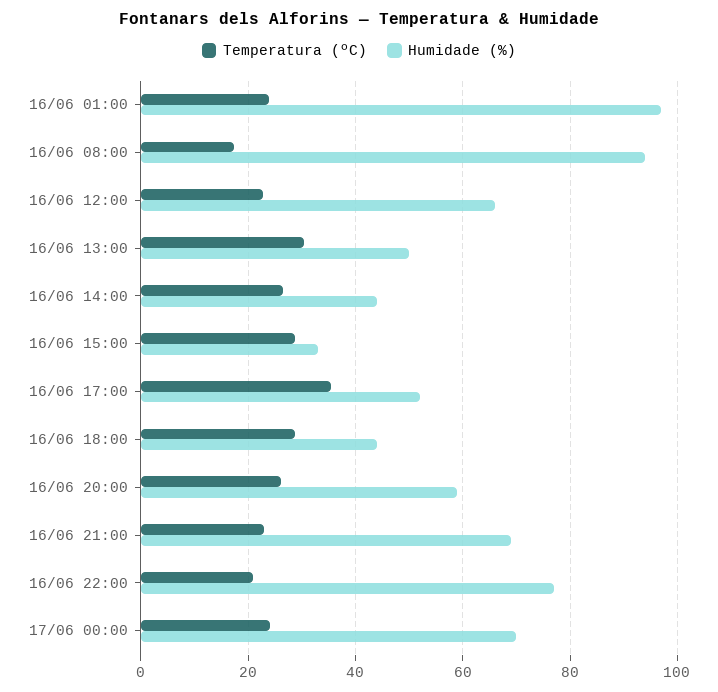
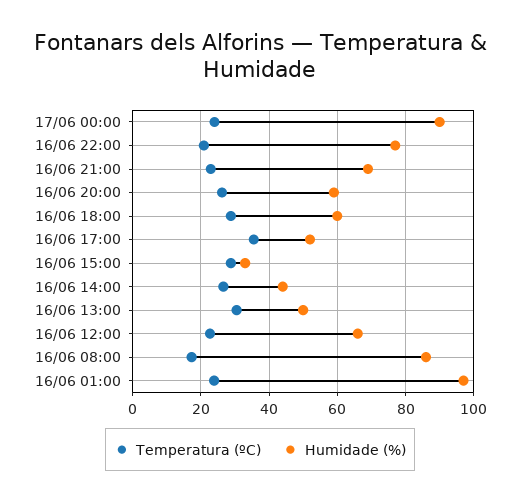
  {
    "Temperatura (ºC)": {
      "16/06 01:00": 24,
      "16/06 08:00": 18,
      "16/06 12:00": 22,
      "16/06 13:00": 30,
      "16/06 14:00": 26,
      "16/06 15:00": 28,
      "16/06 17:00": 36,
      "16/06 18:00": 28,
      "16/06 20:00": 26,
      "16/06 21:00": 22,
      "16/06 22:00": 20,
      "17/06 00:00": 24
    },
    "Humidade (%)": {
      "16/06 01:00": 98,
-     "16/06 08:00": 94,
+     "16/06 08:00": 86,
      "16/06 12:00": 66,
      "16/06 13:00": 50,
      "16/06 14:00": 44,
      "16/06 15:00": 34,
      "16/06 17:00": 52,
-     "16/06 18:00": 44,
+     "16/06 18:00": 60,
      "16/06 20:00": 60,
      "16/06 21:00": 70,
      "16/06 22:00": 78,
-     "17/06 00:00": 70
+     "17/06 00:00": 90
    }
  }

